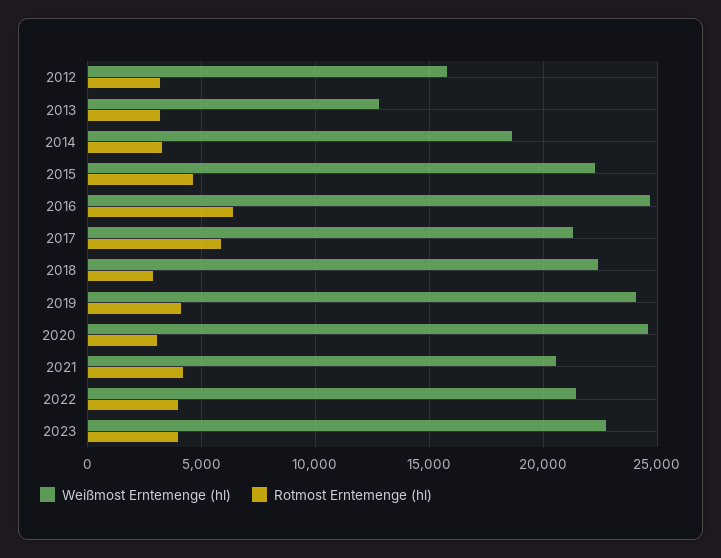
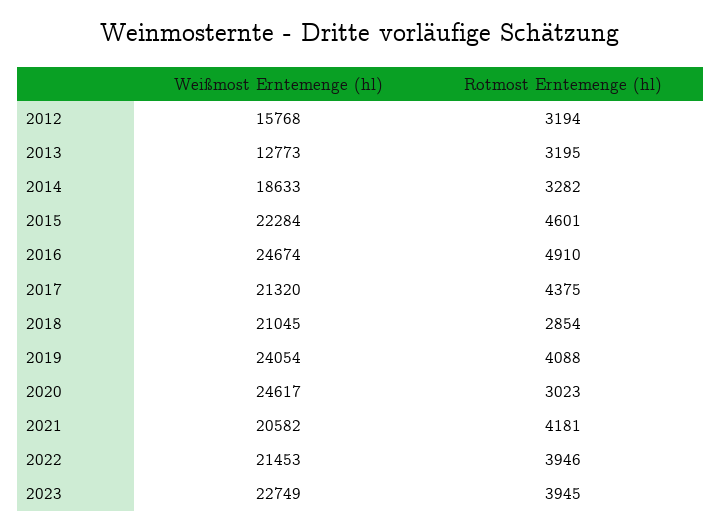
  {
    "Weißmost Erntemenge (hl)": {
      "2012": 15768,
      "2013": 12773,
      "2014": 18633,
      "2015": 22284,
      "2016": 24674,
      "2017": 21320,
-     "2018": 22500,
+     "2018": 21045,
      "2019": 24054,
      "2020": 24617,
      "2021": 20582,
      "2022": 21453,
      "2023": 22749
    },
    "Rotmost Erntemenge (hl)": {
      "2012": 3194,
      "2013": 3195,
      "2014": 3282,
      "2015": 4601,
-     "2016": 6500,
+     "2016": 4910,
-     "2017": 6000,
+     "2017": 4375,
      "2018": 2854,
      "2019": 4088,
      "2020": 3023,
      "2021": 4181,
      "2022": 3946,
      "2023": 3945
    }
  }

